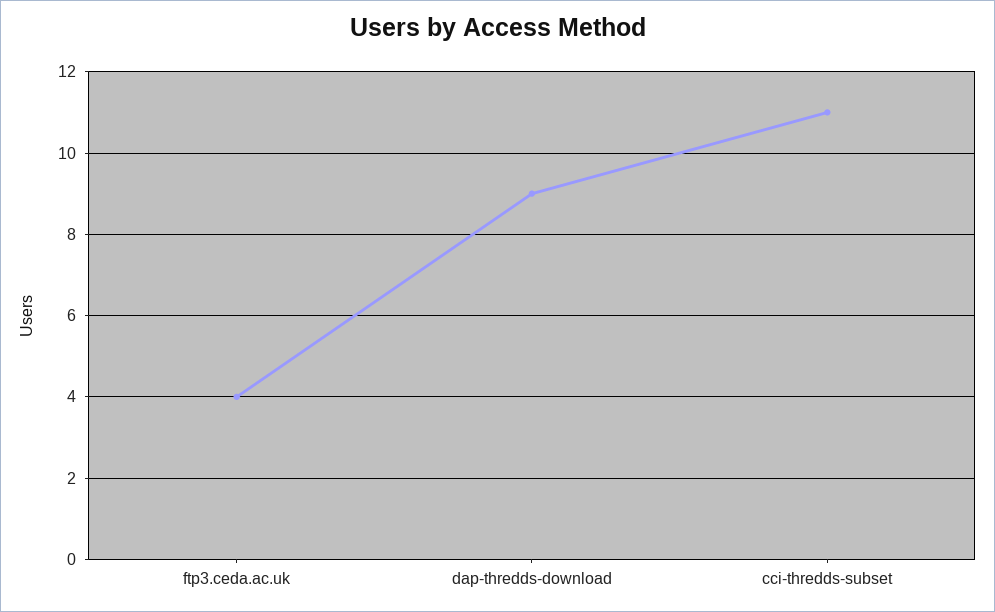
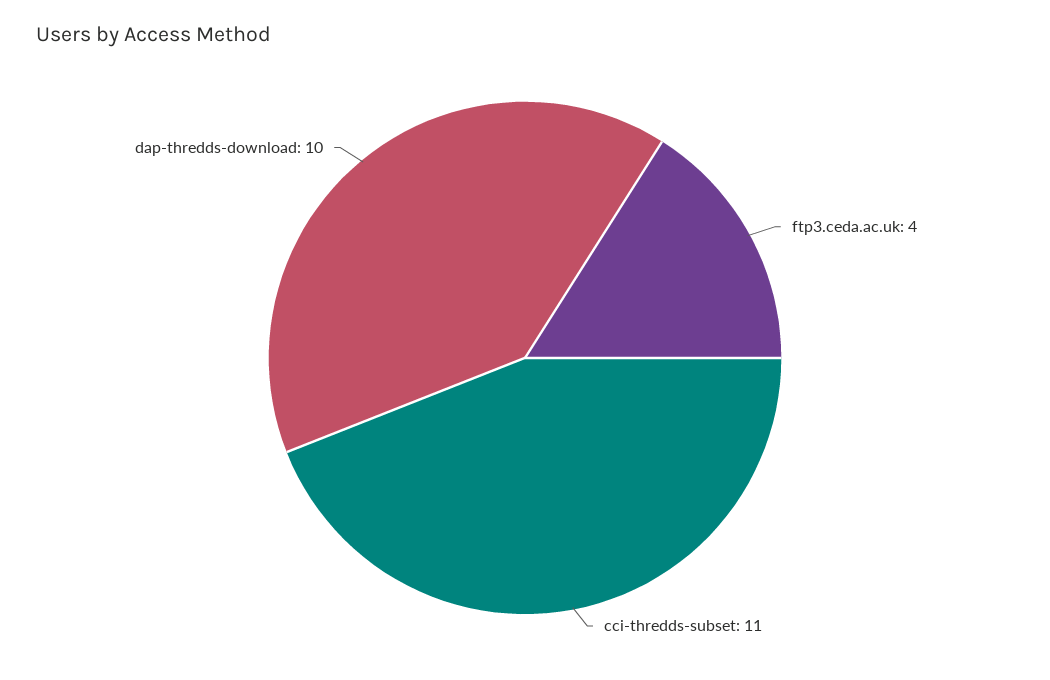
  {
    "ftp3.ceda.ac.uk": 4,
-   "dap-thredds-download": 9,
+   "dap-thredds-download": 10,
    "cci-thredds-subset": 11
  }

